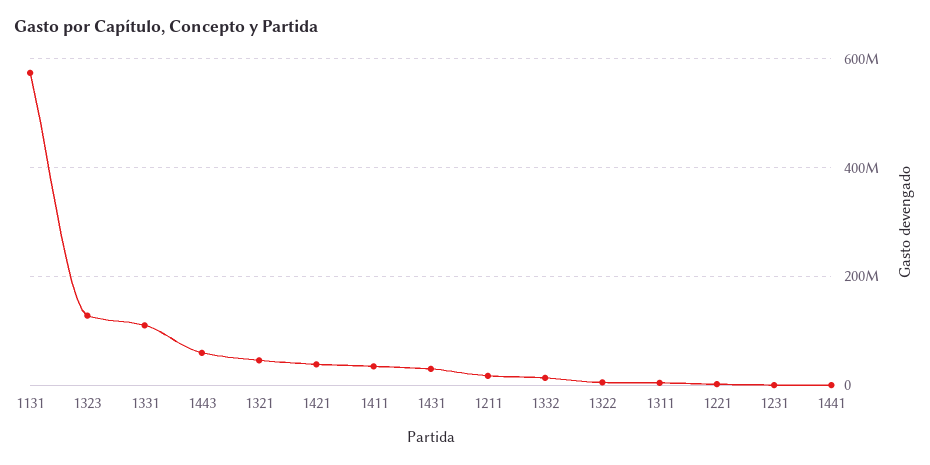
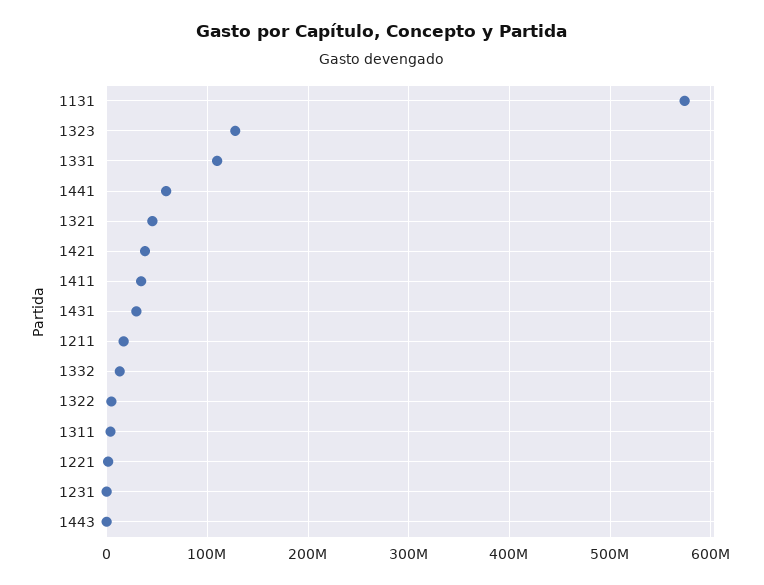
  {
    "1131": 570000000,
    "1323": 130000000,
    "1331": 110000000,
-   "1443": 60000000,
+   "1443": 0,
    "1321": 50000000,
    "1421": 40000000,
    "1411": 30000000,
    "1431": 30000000,
    "1211": 20000000,
    "1332": 10000000,
    "1322": 0,
    "1311": 0,
    "1221": 0,
    "1231": 0,
-   "1441": 0
+   "1441": 60000000
  }

